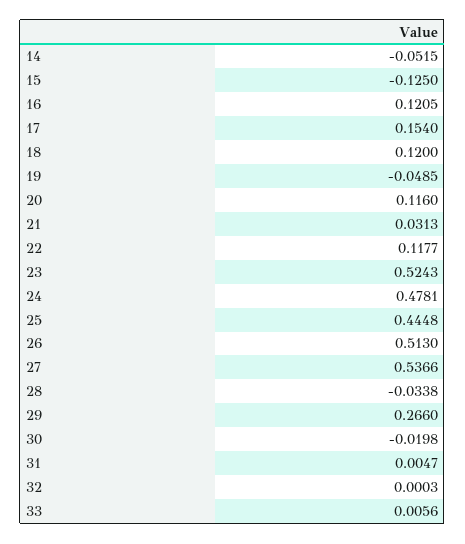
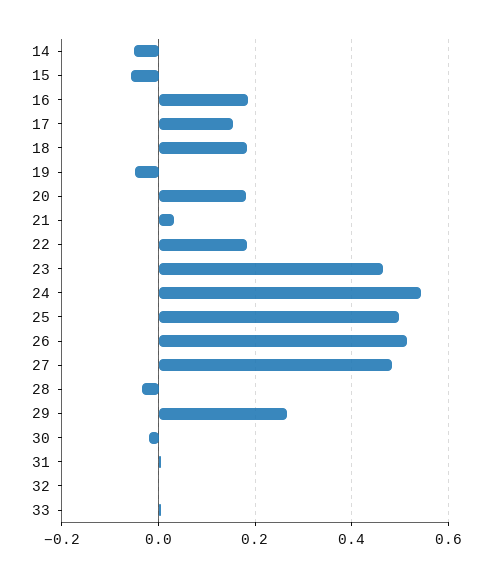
  {
    "14": -0.0515,
-   "15": -0.125,
+   "15": -0.06,
-   "16": 0.1205,
+   "16": 0.18,
    "17": 0.154,
-   "18": 0.12,
+   "18": 0.18,
    "19": -0.0485,
-   "20": 0.116,
+   "20": 0.18,
    "21": 0.0313,
-   "22": 0.1177,
+   "22": 0.18,
-   "23": 0.5243,
+   "23": 0.46,
-   "24": 0.4781,
+   "24": 0.54,
-   "25": 0.4448,
+   "25": 0.5,
    "26": 0.513,
-   "27": 0.5366,
+   "27": 0.48,
    "28": -0.0338,
    "29": 0.266,
    "30": -0.0198,
    "31": 0.0047,
    "32": 0.0003,
    "33": 0.0056
  }

